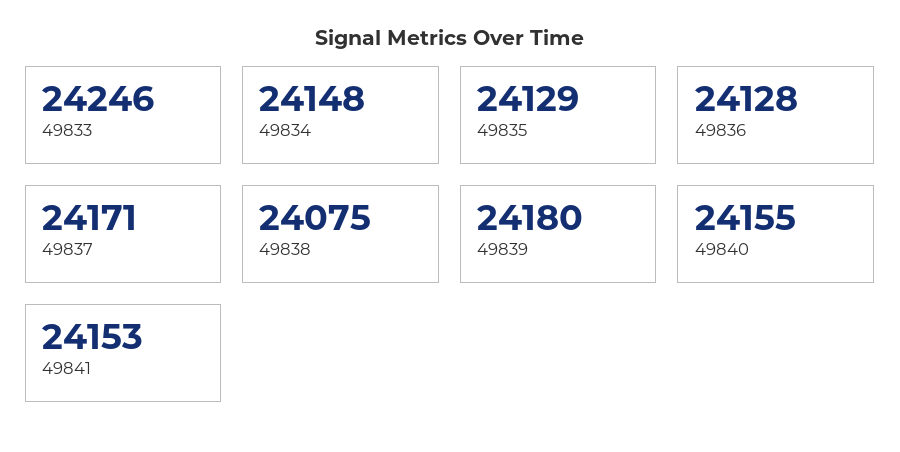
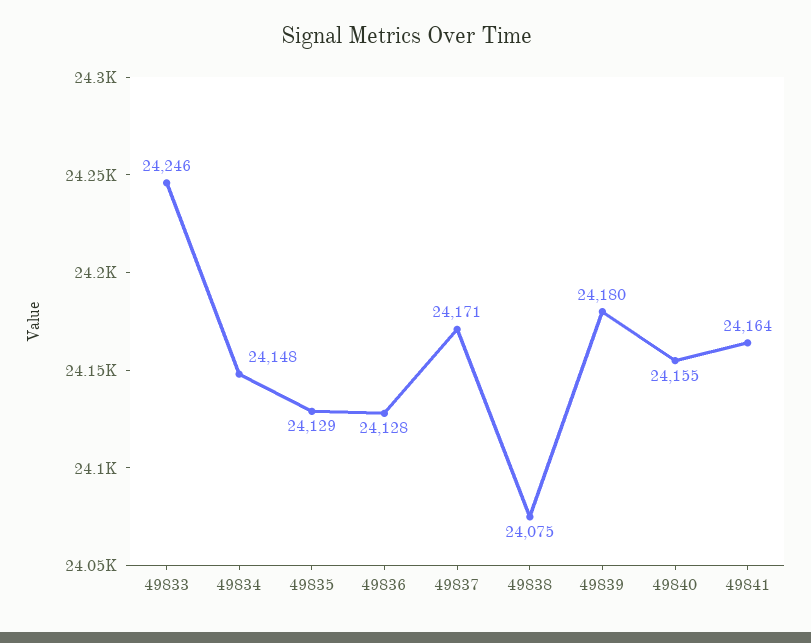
  {
    "49833": 24246,
    "49834": 24148,
    "49835": 24129,
    "49836": 24128,
    "49837": 24171,
    "49838": 24075,
    "49839": 24180,
    "49840": 24155,
-   "49841": 24153
+   "49841": 24164
  }

